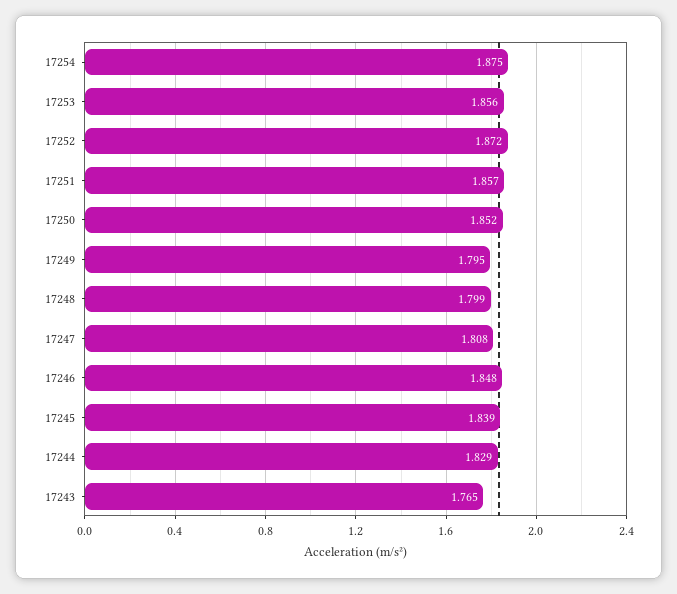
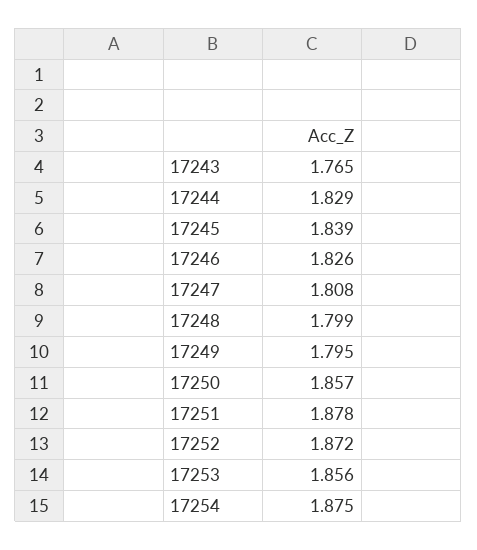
  {
    "17254": 1.875,
    "17253": 1.856,
    "17252": 1.872,
-   "17251": 1.857,
+   "17251": 1.878,
-   "17250": 1.852,
+   "17250": 1.857,
    "17249": 1.795,
    "17248": 1.799,
    "17247": 1.808,
-   "17246": 1.848,
+   "17246": 1.826,
    "17245": 1.839,
    "17244": 1.829,
    "17243": 1.765
  }

